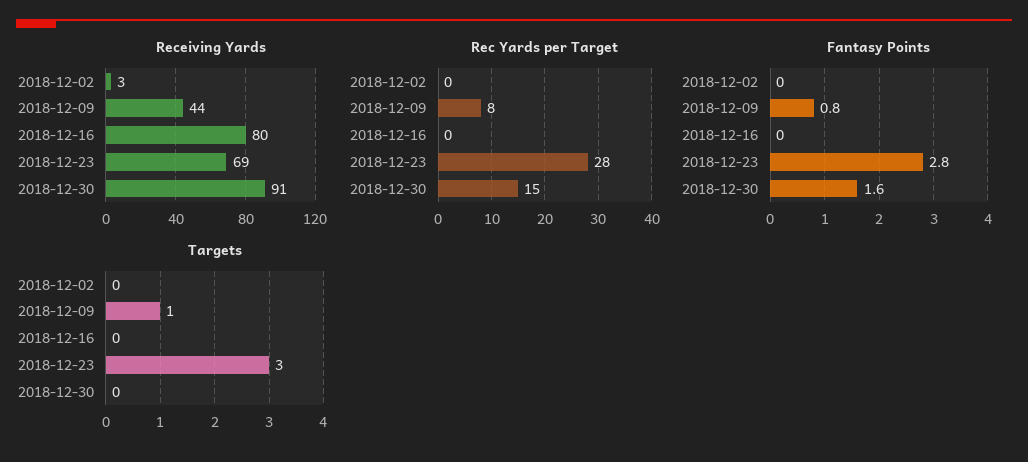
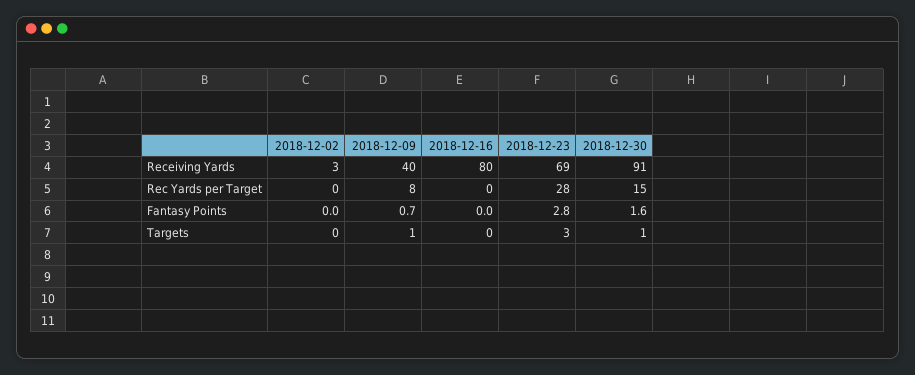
  {
    "Receiving Yards": {
      "2018-12-02": 3,
-     "2018-12-09": 44,
+     "2018-12-09": 40,
      "2018-12-16": 80,
      "2018-12-23": 69,
      "2018-12-30": 91
    },
    "Rec Yards per Target": {
      "2018-12-02": 0,
      "2018-12-09": 8,
      "2018-12-16": 0,
      "2018-12-23": 28,
      "2018-12-30": 15
    },
    "Fantasy Points": {
      "2018-12-02": 0,
-     "2018-12-09": 0.8,
+     "2018-12-09": 0.7,
      "2018-12-16": 0,
      "2018-12-23": 2.8,
      "2018-12-30": 1.6
    },
    "Targets": {
      "2018-12-02": 0,
      "2018-12-09": 1,
      "2018-12-16": 0,
      "2018-12-23": 3,
-     "2018-12-30": 0
+     "2018-12-30": 1
    }
  }

